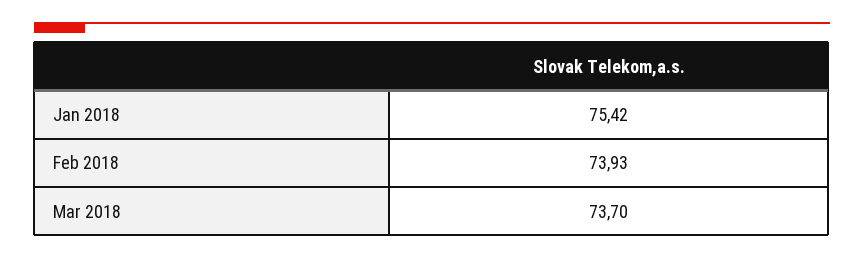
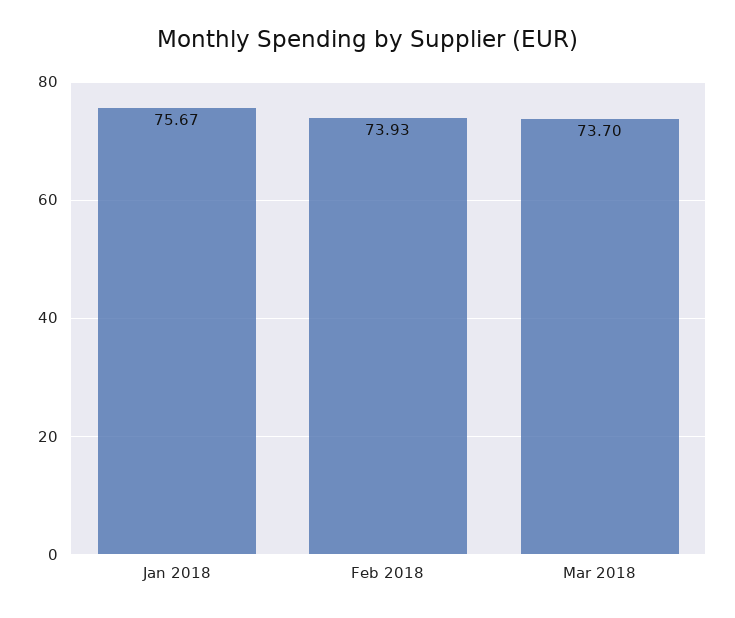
  {
-   "Jan 2018": 75.42,
+   "Jan 2018": 75.67,
    "Feb 2018": 73.93,
    "Mar 2018": 73.7
  }

